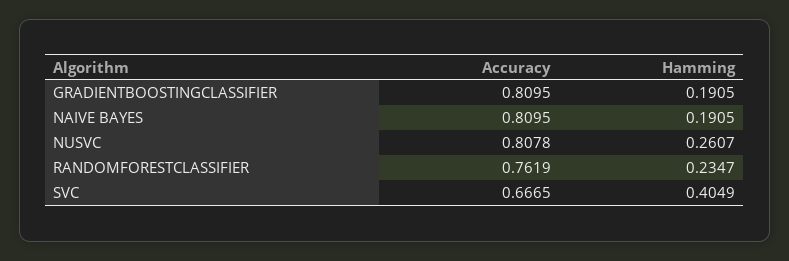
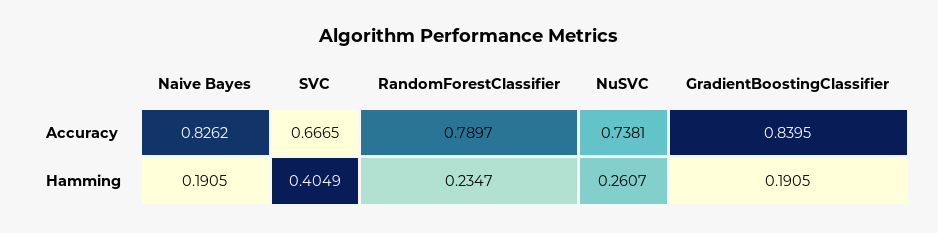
  {
    "Accuracy": {
-     "GRADIENTBOOSTINGCLASSIFIER": 0.8095,
+     "GRADIENTBOOSTINGCLASSIFIER": 0.8395,
-     "NAIVE BAYES": 0.8095,
+     "NAIVE BAYES": 0.8262,
-     "NUSVC": 0.8078,
+     "NUSVC": 0.7381,
-     "RANDOMFORESTCLASSIFIER": 0.7619,
+     "RANDOMFORESTCLASSIFIER": 0.7897,
      "SVC": 0.6665
    },
    "Hamming": {
      "GRADIENTBOOSTINGCLASSIFIER": 0.1905,
      "NAIVE BAYES": 0.1905,
      "NUSVC": 0.2607,
      "RANDOMFORESTCLASSIFIER": 0.2347,
      "SVC": 0.4049
    }
  }

